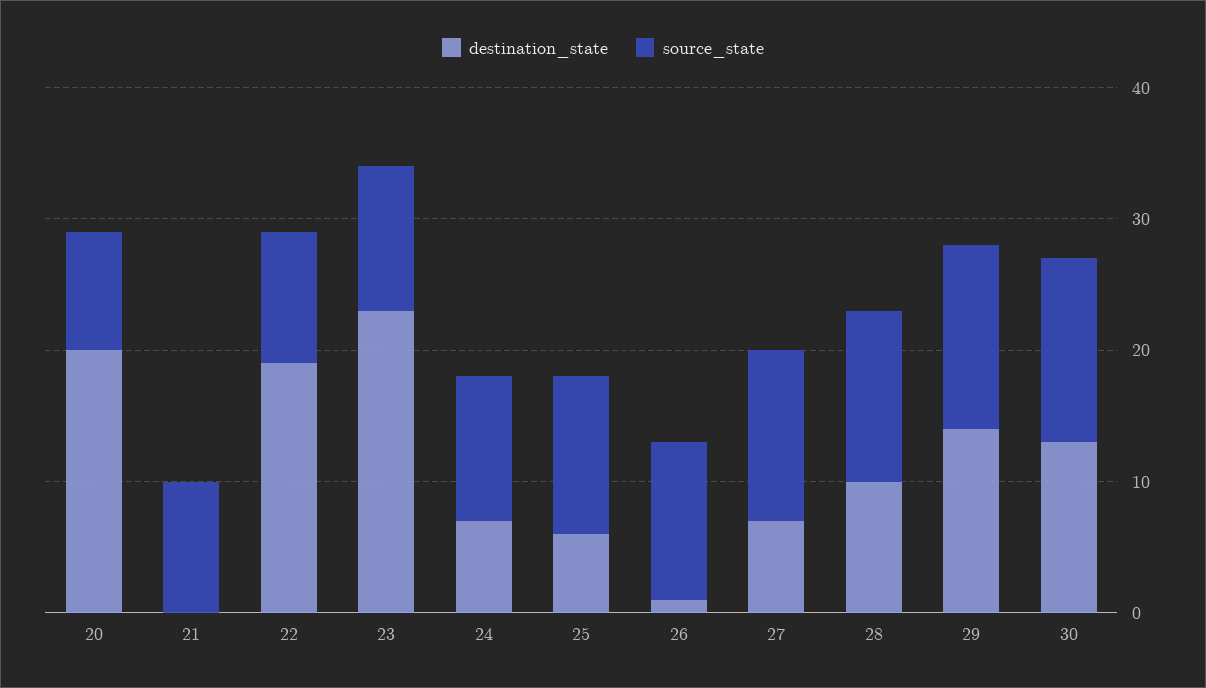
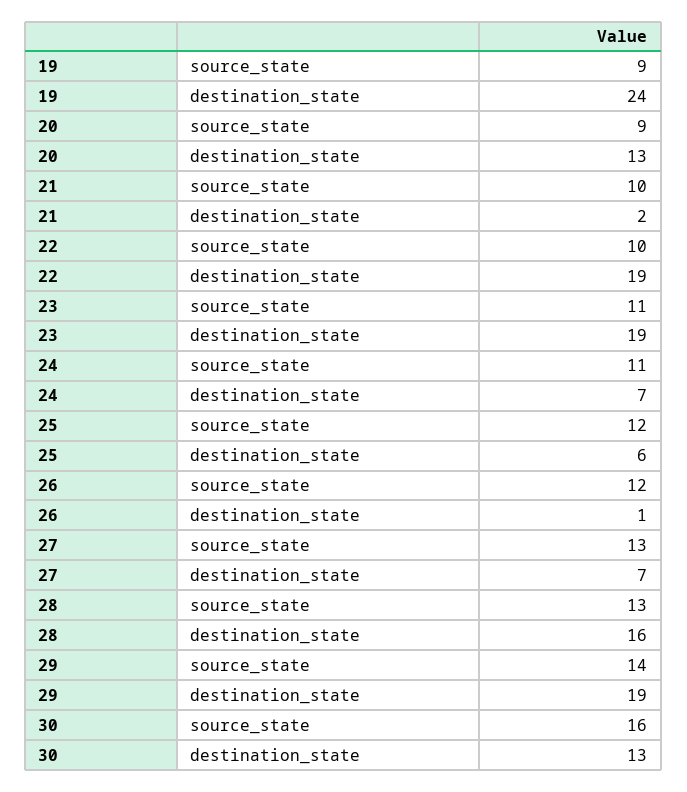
  {
    "destination_state": {
-     "20": 20,
+     "20": 13,
-     "21": 0,
+     "21": 2,
      "22": 19,
-     "23": 23,
+     "23": 19,
      "24": 7,
      "25": 6,
      "26": 1,
      "27": 7,
-     "28": 10,
+     "28": 16,
-     "29": 14,
+     "29": 19,
-     "30": 13
+     "30": 13,
+     "19": 24
    },
    "source_state": {
      "20": 9,
      "21": 10,
      "22": 10,
      "23": 11,
      "24": 11,
      "25": 12,
      "26": 12,
      "27": 13,
      "28": 13,
      "29": 14,
-     "30": 14
+     "30": 16,
+     "19": 9
    }
  }

